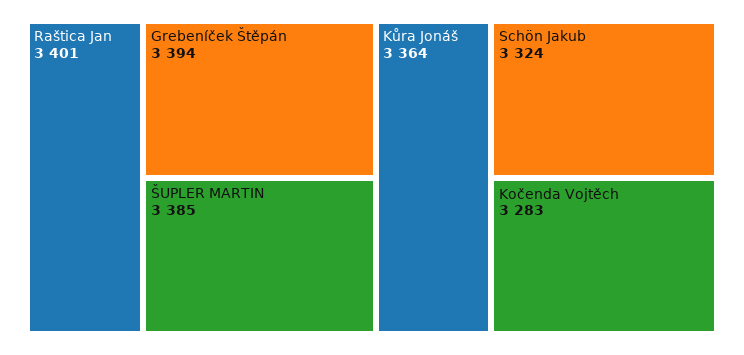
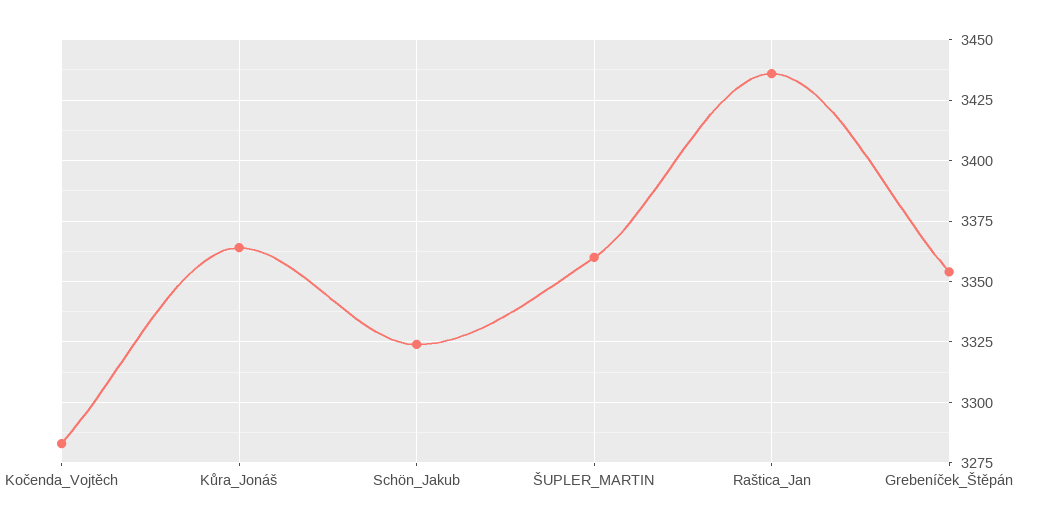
  {
-   "Raštica Jan": 3401,
+   "Raštica Jan": 3435,
-   "Grebeníček Štěpán": 3394,
+   "Grebeníček Štěpán": 3355,
-   "ŠUPLER MARTIN": 3385,
+   "ŠUPLER MARTIN": 3360,
    "Kůra Jonáš": 3364,
    "Schön Jakub": 3324,
    "Kočenda Vojtěch": 3283
  }

